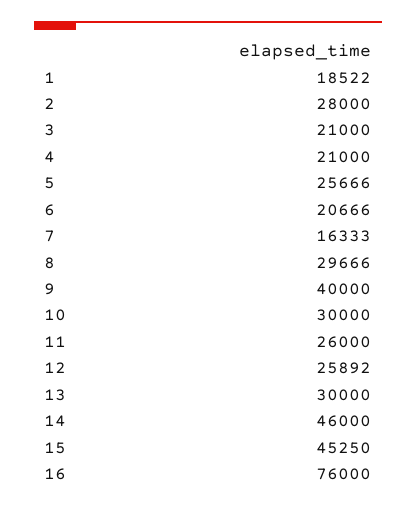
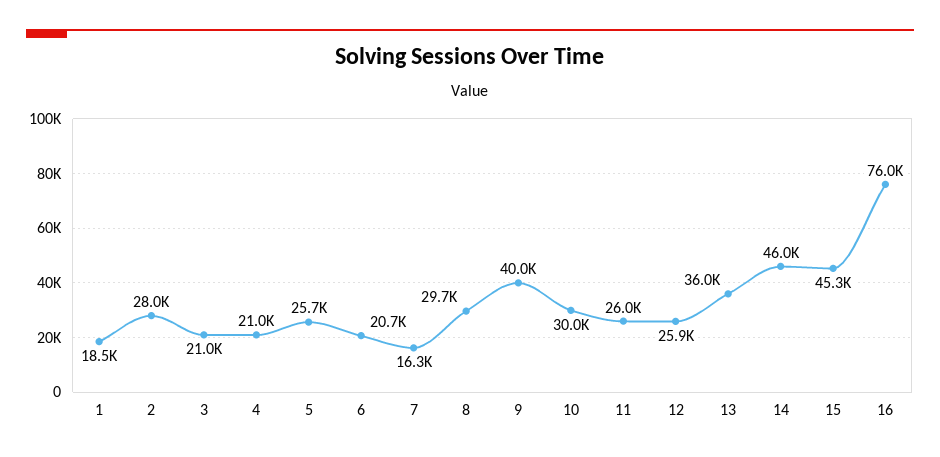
  {
    "1": 18522,
    "2": 28000,
    "3": 21000,
    "4": 21000,
    "5": 25666,
    "6": 20666,
    "7": 16333,
    "8": 29666,
    "9": 40000,
    "10": 30000,
    "11": 26000,
    "12": 25892,
-   "13": 30000,
+   "13": 36000,
    "14": 46000,
    "15": 45250,
    "16": 76000
  }

